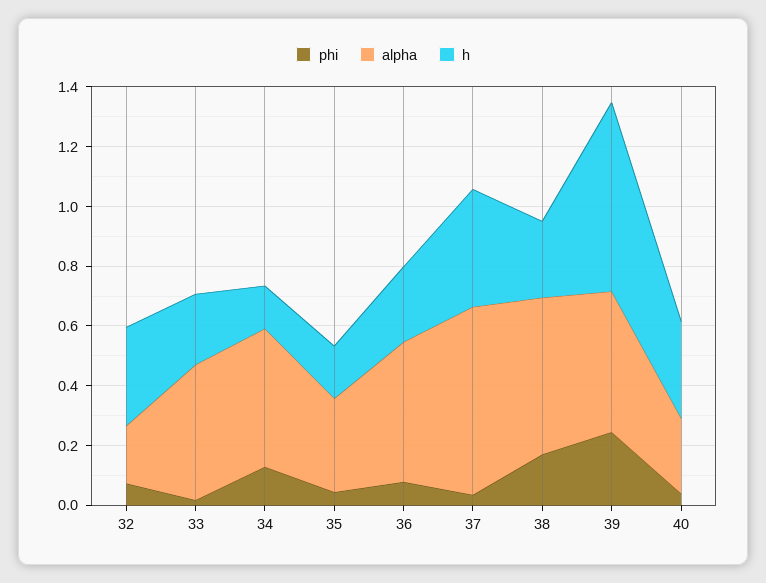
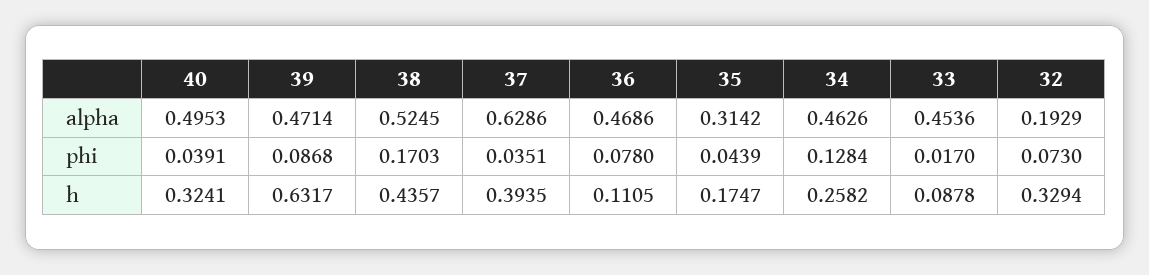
  {
    "phi": {
      "32": 0.073,
      "33": 0.017,
      "34": 0.1284,
      "35": 0.0439,
      "36": 0.078,
      "37": 0.0351,
      "38": 0.1703,
-     "39": 0.25,
+     "39": 0.0868,
      "40": 0.0391
    },
    "alpha": {
      "32": 0.1929,
      "33": 0.4536,
      "34": 0.4626,
      "35": 0.3142,
      "36": 0.4686,
      "37": 0.6286,
      "38": 0.5245,
      "39": 0.4714,
-     "40": 0.25
+     "40": 0.4953
    },
    "h": {
      "32": 0.3294,
-     "33": 0.25,
+     "33": 0.0878,
-     "34": 0.15,
+     "34": 0.2582,
      "35": 0.1747,
-     "36": 0.25,
+     "36": 0.1105,
      "37": 0.3935,
-     "38": 0.25,
+     "38": 0.4357,
      "39": 0.6317,
      "40": 0.3241
    }
  }

